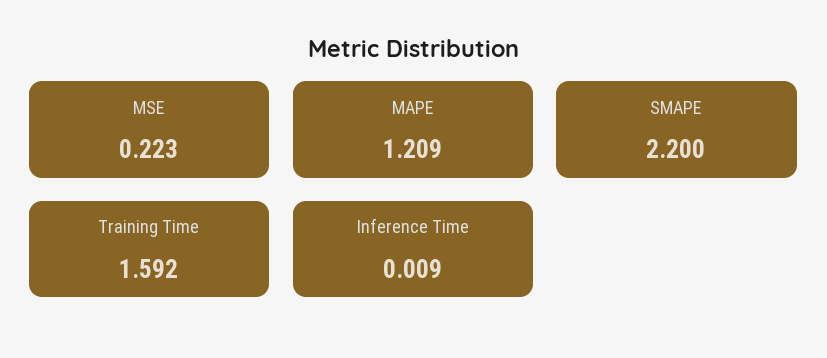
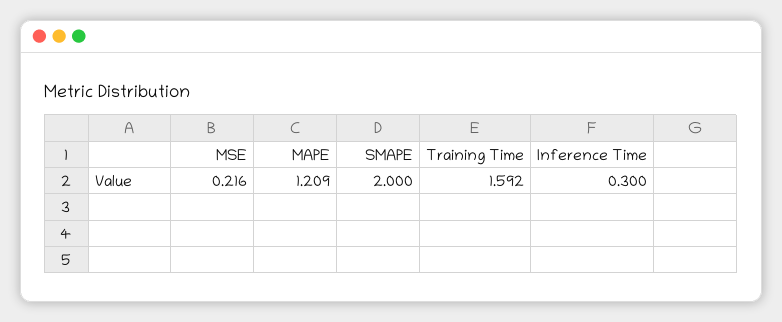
  {
-   "MSE": 0.223,
+   "MSE": 0.216,
    "MAPE": 1.209,
-   "SMAPE": 2.2,
+   "SMAPE": 2,
    "Training Time": 1.592,
-   "Inference Time": 0.009
+   "Inference Time": 0.3
  }

